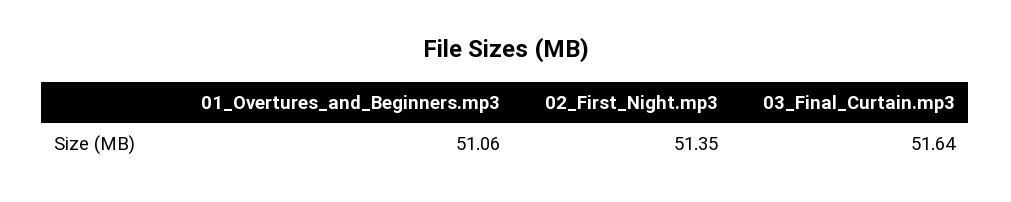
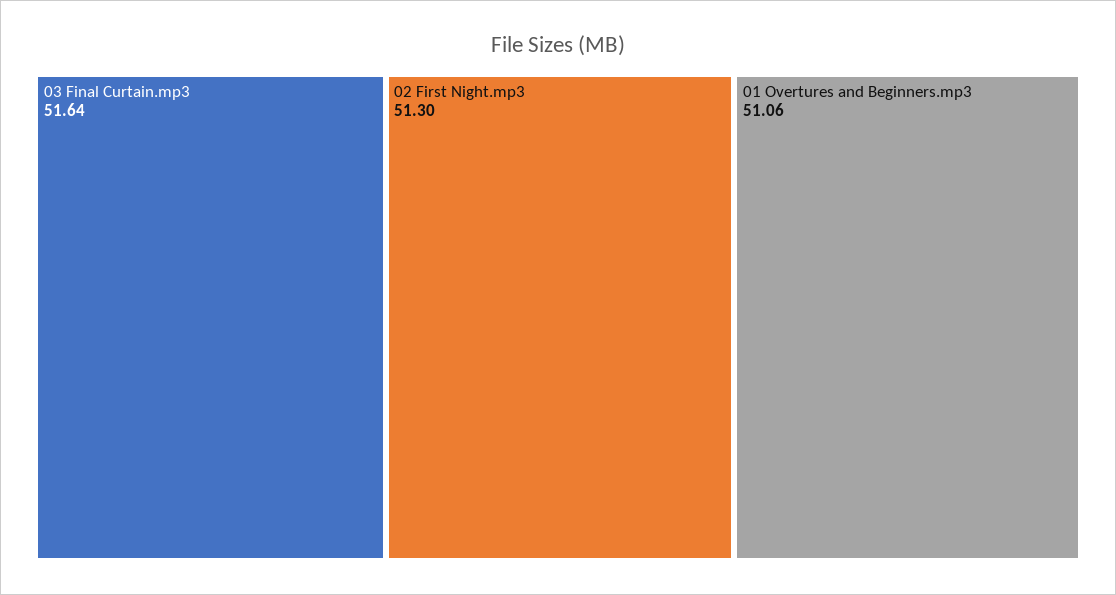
  {
    "01_Overtures_and_Beginners.mp3": 51.06,
-   "02_First_Night.mp3": 51.35,
+   "02_First_Night.mp3": 51.3,
    "03_Final_Curtain.mp3": 51.64
  }

